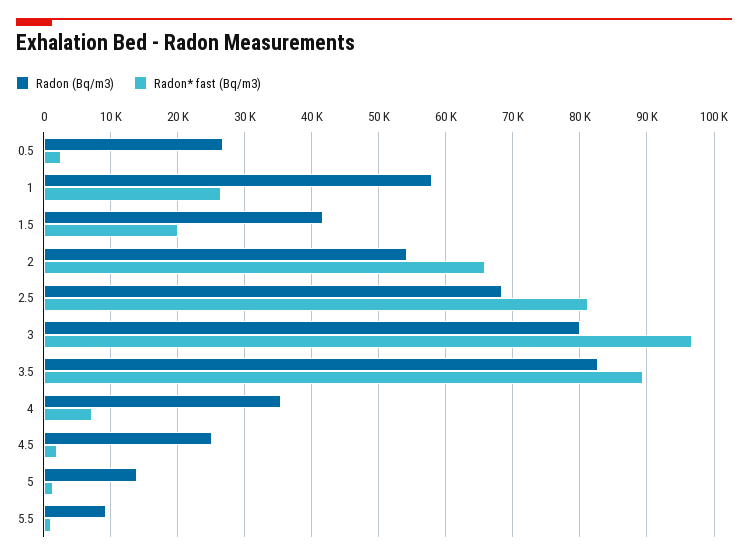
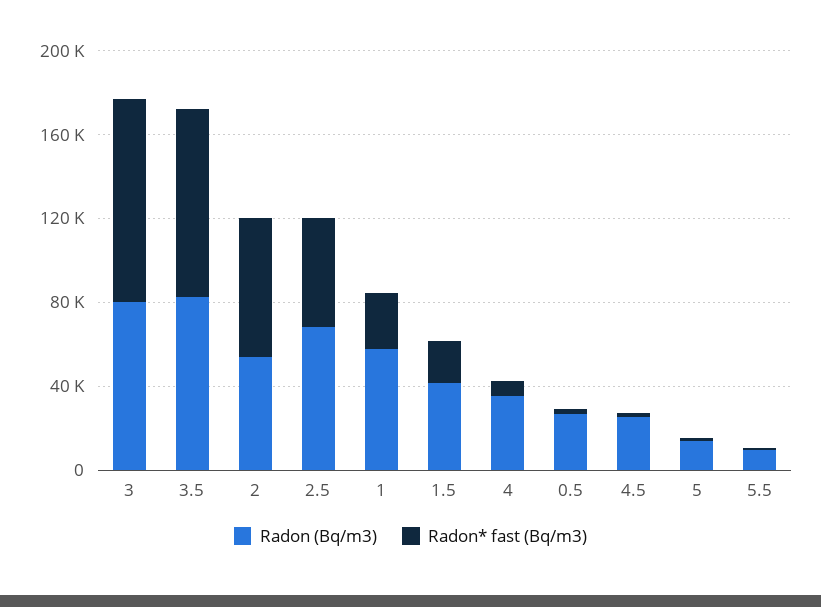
  {
    "Radon (Bq/m3)": {
      "0.5": 27000,
      "1": 58000,
      "1.5": 42000,
      "2": 54000,
      "2.5": 68000,
      "3": 80000,
      "3.5": 83000,
      "4": 35000,
      "4.5": 25000,
      "5": 14000,
      "5.5": 9000
    },
    "Radon* fast (Bq/m3)": {
      "0.5": 3000,
      "1": 27000,
      "1.5": 20000,
      "2": 66000,
-     "2.5": 81000,
+     "2.5": 50000,
      "3": 97000,
      "3.5": 89000,
      "4": 7000,
      "4.5": 2000,
      "5": 1000,
      "5.5": 1000
    }
  }

